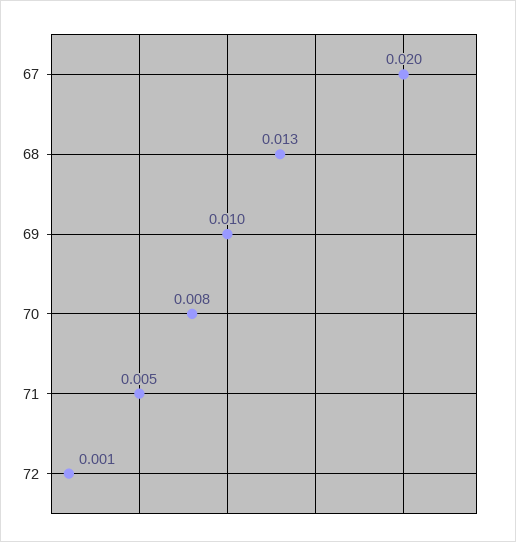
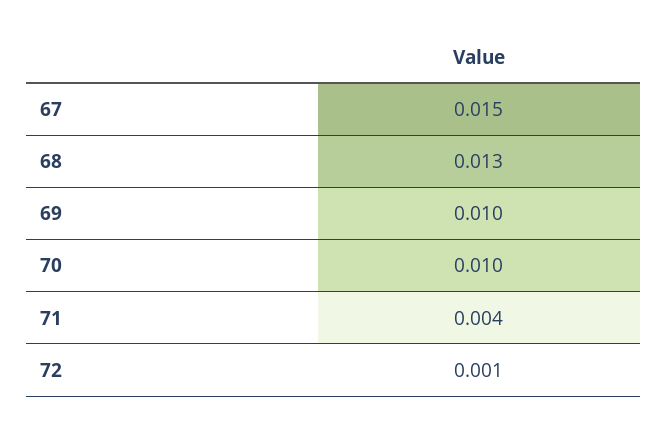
  {
-   "67": 0.02,
+   "67": 0.015,
    "68": 0.013,
    "69": 0.01,
-   "70": 0.008,
+   "70": 0.01,
-   "71": 0.005,
+   "71": 0.004,
    "72": 0.001
  }

